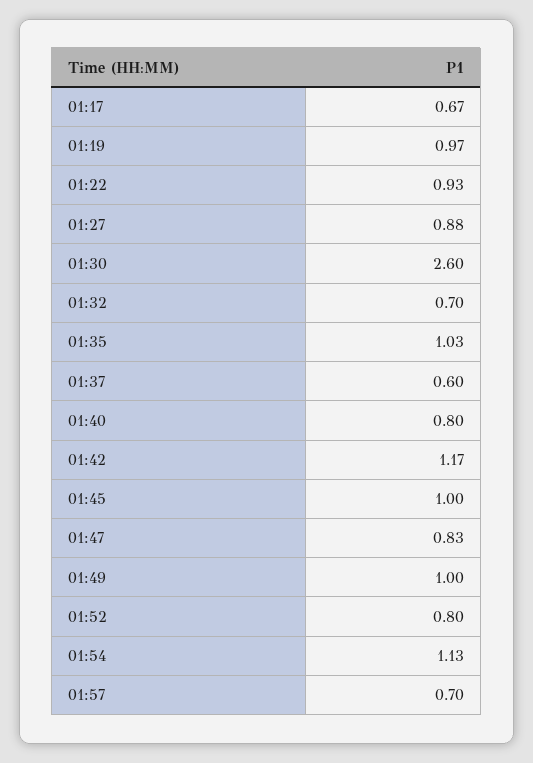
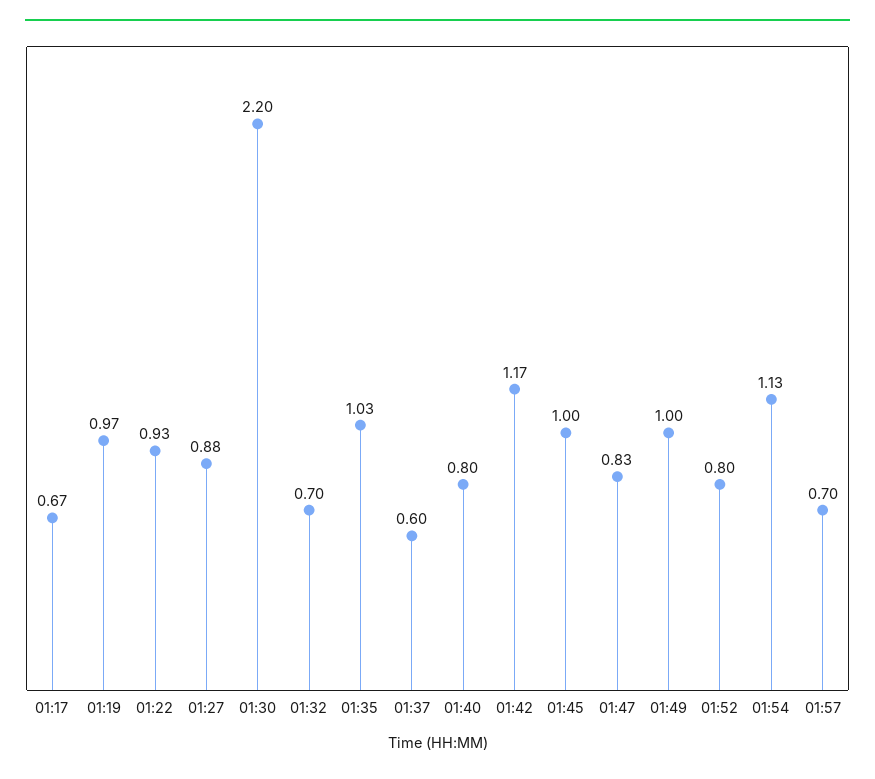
  {
    "01:17": 0.67,
    "01:19": 0.97,
    "01:22": 0.93,
    "01:27": 0.88,
-   "01:30": 2.6,
+   "01:30": 2.2,
    "01:32": 0.7,
    "01:35": 1.03,
    "01:37": 0.6,
    "01:40": 0.8,
    "01:42": 1.17,
    "01:45": 1,
    "01:47": 0.83,
    "01:49": 1,
    "01:52": 0.8,
    "01:54": 1.13,
    "01:57": 0.7
  }

